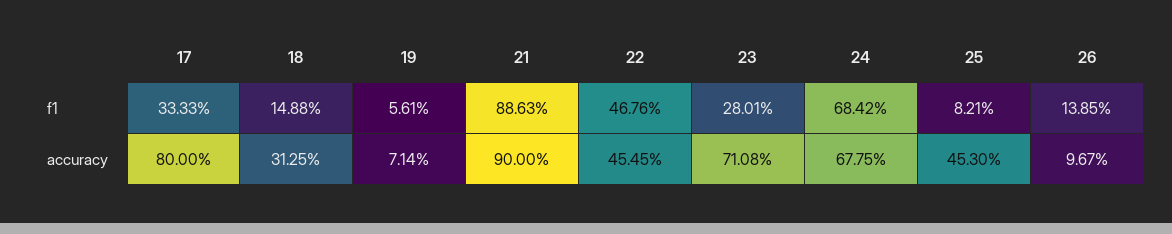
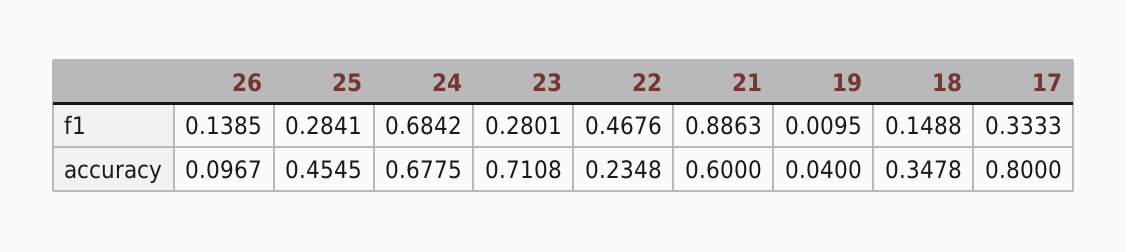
  {
    "17": {
      "f1": 0.3333,
      "accuracy": 0.8
    },
    "18": {
      "f1": 0.1488,
-     "accuracy": 0.3125
+     "accuracy": 0.3478
    },
    "19": {
-     "f1": 0.0561,
+     "f1": 0.0095,
-     "accuracy": 0.0714
+     "accuracy": 0.04
    },
    "21": {
      "f1": 0.8863,
-     "accuracy": 0.9
+     "accuracy": 0.6
    },
    "22": {
      "f1": 0.4676,
-     "accuracy": 0.4545
+     "accuracy": 0.2348
    },
    "23": {
      "f1": 0.2801,
      "accuracy": 0.7108
    },
    "24": {
      "f1": 0.6842,
      "accuracy": 0.6775
    },
    "25": {
-     "f1": 0.0821,
+     "f1": 0.2841,
-     "accuracy": 0.453
+     "accuracy": 0.4545
    },
    "26": {
      "f1": 0.1385,
      "accuracy": 0.0967
    }
  }

